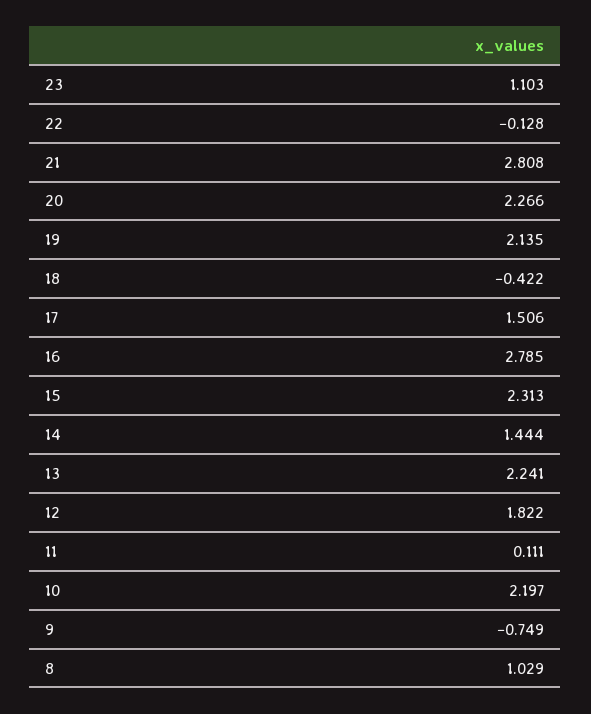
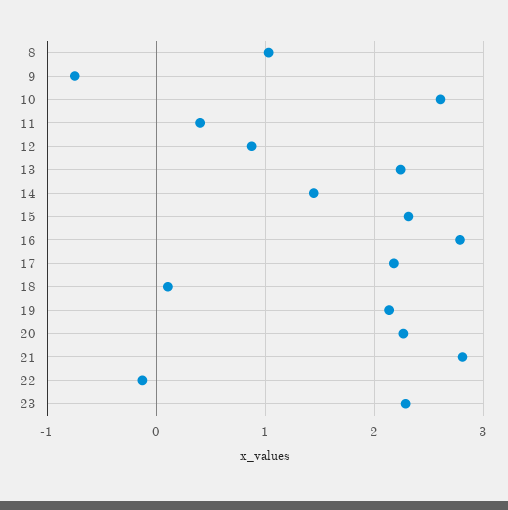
  {
-   "23": 1.103,
+   "23": 2.3,
    "22": -0.128,
    "21": 2.808,
    "20": 2.266,
    "19": 2.135,
-   "18": -0.422,
+   "18": 0.1,
-   "17": 1.506,
+   "17": 2.2,
    "16": 2.785,
    "15": 2.313,
    "14": 1.444,
    "13": 2.241,
-   "12": 1.822,
+   "12": 0.9,
-   "11": 0.111,
+   "11": 0.4,
-   "10": 2.197,
+   "10": 2.6,
    "9": -0.749,
    "8": 1.029
  }

